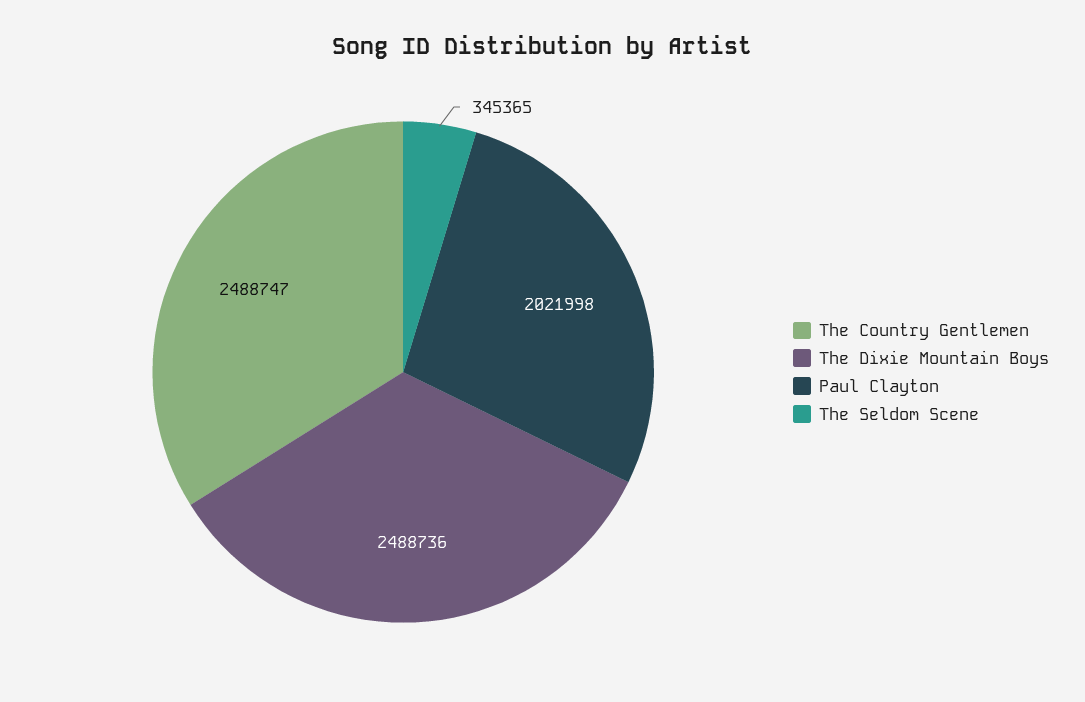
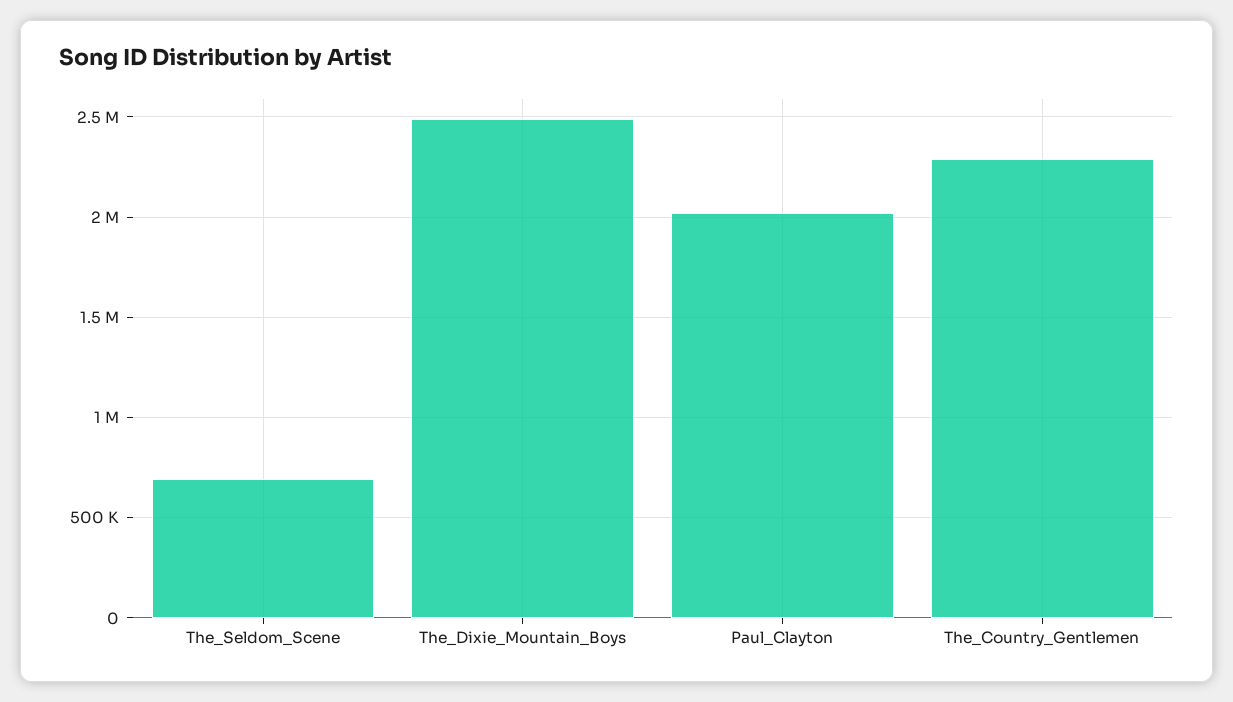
  {
-   "The Country Gentlemen": 2488747,
+   "The Country Gentlemen": 2300000,
    "The Dixie Mountain Boys": 2488736,
    "Paul Clayton": 2021998,
-   "The Seldom Scene": 345365
+   "The Seldom Scene": 700000
  }

